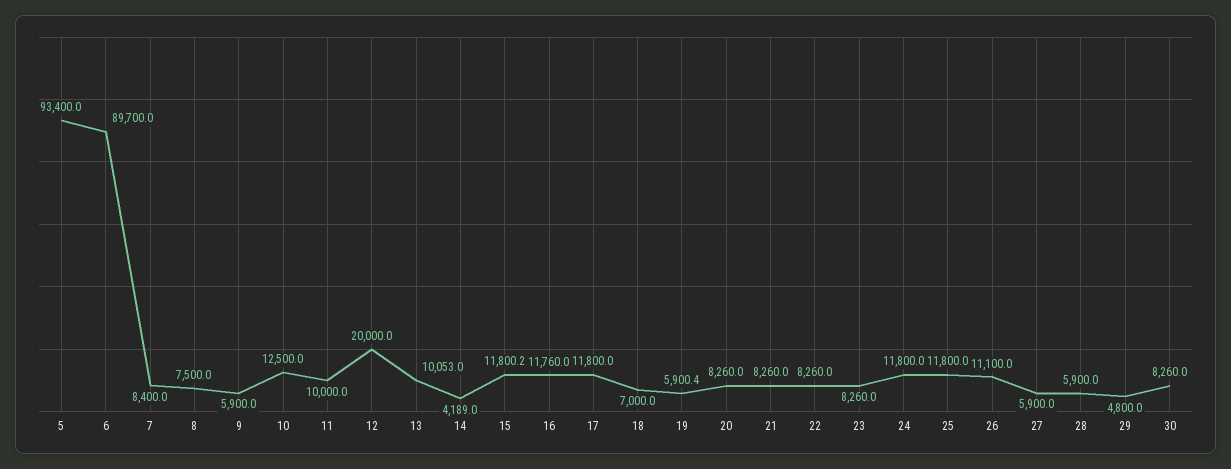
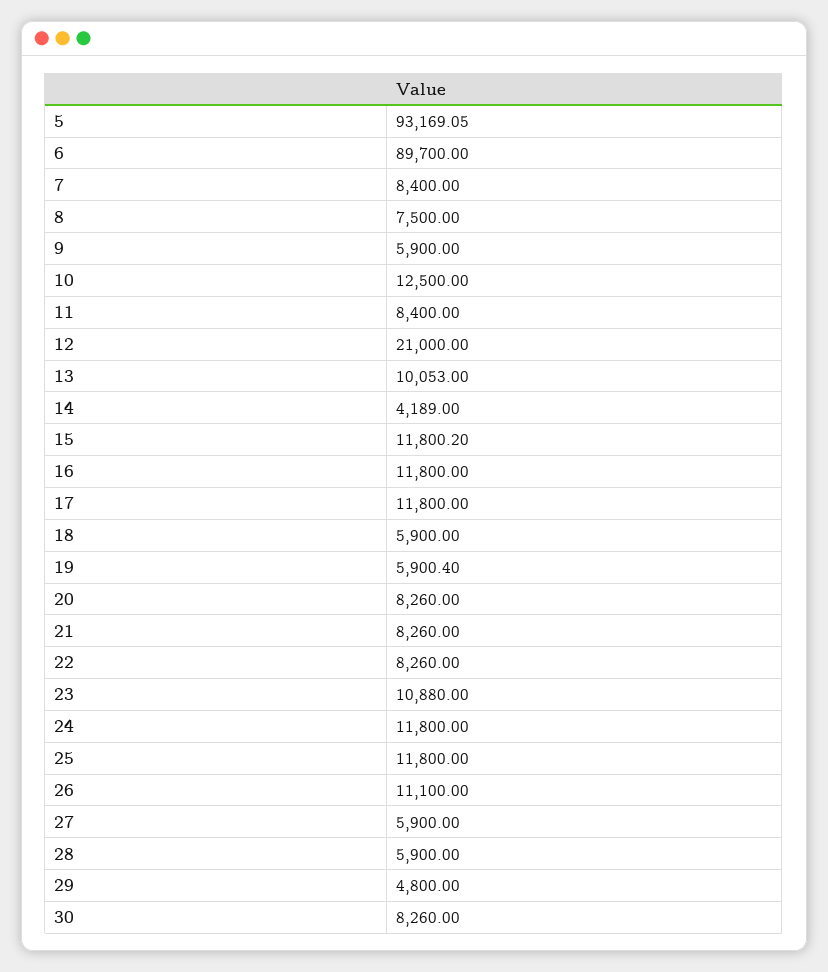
  {
-   "5": 93400,
+   "5": 93169.05,
    "6": 89700,
    "7": 8400,
    "8": 7500,
    "9": 5900,
    "10": 12500,
-   "11": 10000,
+   "11": 8400,
-   "12": 20000,
+   "12": 21000,
    "13": 10053,
    "14": 4189,
    "15": 11800.2,
-   "16": 11760,
+   "16": 11800,
    "17": 11800,
-   "18": 7000,
+   "18": 5900,
    "19": 5900.4,
    "20": 8260,
    "21": 8260,
    "22": 8260,
-   "23": 8260,
+   "23": 10880,
    "24": 11800,
    "25": 11800,
    "26": 11100,
    "27": 5900,
    "28": 5900,
    "29": 4800,
    "30": 8260
  }

